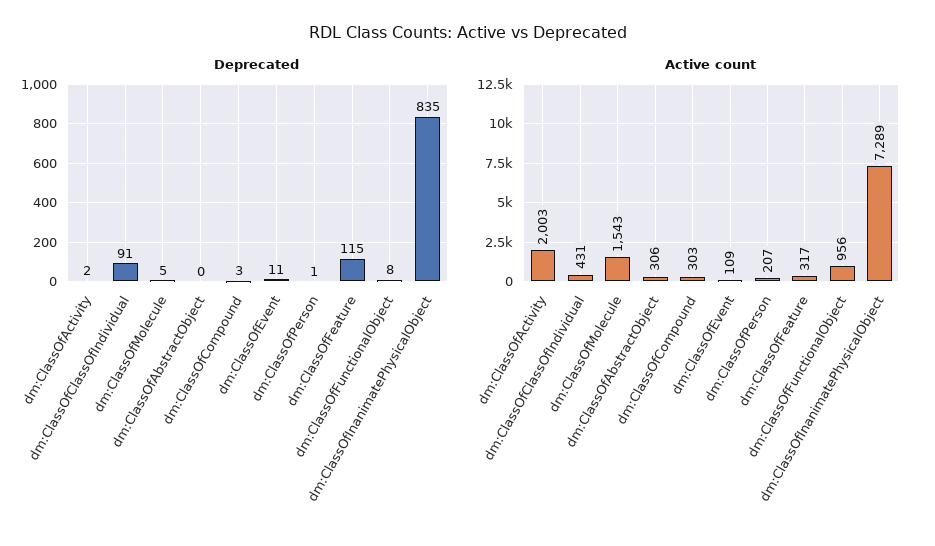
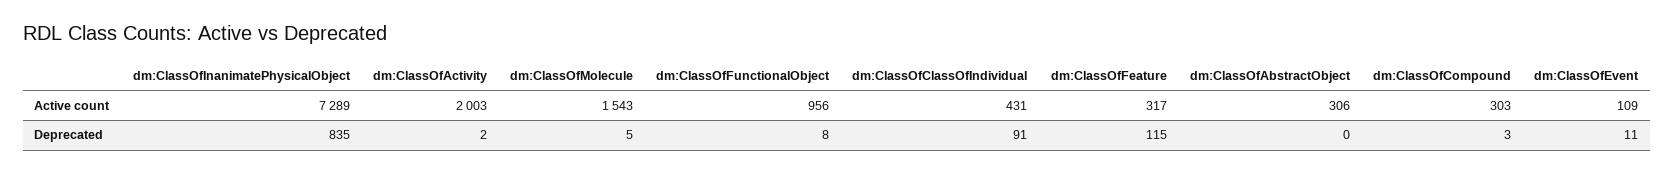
  {
    "Deprecated": {
      "dm:ClassOfActivity": 2,
      "dm:ClassOfClassOfIndividual": 91,
      "dm:ClassOfMolecule": 5,
      "dm:ClassOfAbstractObject": 0,
      "dm:ClassOfCompound": 3,
      "dm:ClassOfEvent": 11,
-     "dm:ClassOfPerson": 1,
      "dm:ClassOfFeature": 115,
      "dm:ClassOfFunctionalObject": 8,
      "dm:ClassOfInanimatePhysicalObject": 835
    },
    "Active count": {
      "dm:ClassOfActivity": 2003,
      "dm:ClassOfClassOfIndividual": 431,
      "dm:ClassOfMolecule": 1543,
      "dm:ClassOfAbstractObject": 306,
      "dm:ClassOfCompound": 303,
      "dm:ClassOfEvent": 109,
-     "dm:ClassOfPerson": 207,
      "dm:ClassOfFeature": 317,
      "dm:ClassOfFunctionalObject": 956,
      "dm:ClassOfInanimatePhysicalObject": 7289
    }
  }

